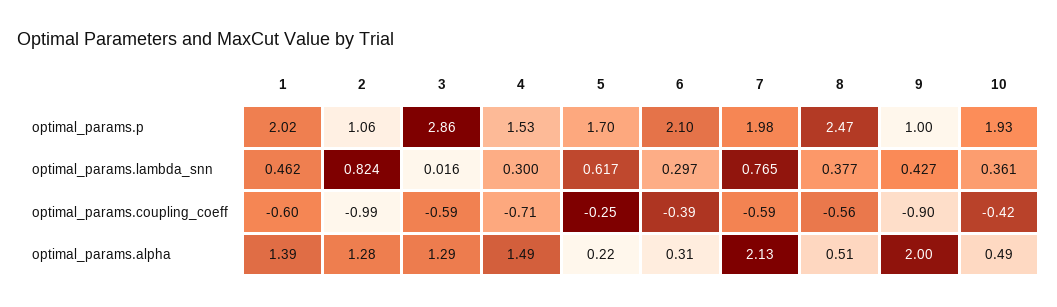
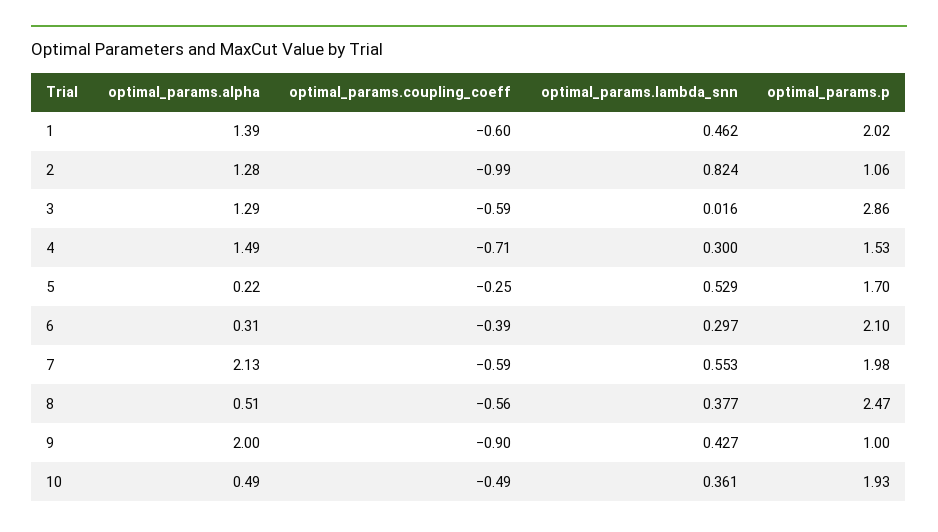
  {
    "1": {
      "optimal_params.p": 2.02,
      "optimal_params.lambda_snn": 0.462,
      "optimal_params.coupling_coeff": -0.6,
      "optimal_params.alpha": 1.39
    },
    "2": {
      "optimal_params.p": 1.06,
      "optimal_params.lambda_snn": 0.824,
      "optimal_params.coupling_coeff": -0.99,
      "optimal_params.alpha": 1.28
    },
    "3": {
      "optimal_params.p": 2.86,
      "optimal_params.lambda_snn": 0.016,
      "optimal_params.coupling_coeff": -0.59,
      "optimal_params.alpha": 1.29
    },
    "4": {
      "optimal_params.p": 1.53,
      "optimal_params.lambda_snn": 0.3,
      "optimal_params.coupling_coeff": -0.71,
      "optimal_params.alpha": 1.49
    },
    "5": {
      "optimal_params.p": 1.7,
-     "optimal_params.lambda_snn": 0.617,
+     "optimal_params.lambda_snn": 0.529,
      "optimal_params.coupling_coeff": -0.25,
      "optimal_params.alpha": 0.22
    },
    "6": {
      "optimal_params.p": 2.1,
      "optimal_params.lambda_snn": 0.297,
      "optimal_params.coupling_coeff": -0.39,
      "optimal_params.alpha": 0.31
    },
    "7": {
      "optimal_params.p": 1.98,
-     "optimal_params.lambda_snn": 0.765,
+     "optimal_params.lambda_snn": 0.553,
      "optimal_params.coupling_coeff": -0.59,
      "optimal_params.alpha": 2.13
    },
    "8": {
      "optimal_params.p": 2.47,
      "optimal_params.lambda_snn": 0.377,
      "optimal_params.coupling_coeff": -0.56,
      "optimal_params.alpha": 0.51
    },
    "9": {
      "optimal_params.p": 1,
      "optimal_params.lambda_snn": 0.427,
      "optimal_params.coupling_coeff": -0.9,
      "optimal_params.alpha": 2
    },
    "10": {
      "optimal_params.p": 1.93,
      "optimal_params.lambda_snn": 0.361,
-     "optimal_params.coupling_coeff": -0.42,
+     "optimal_params.coupling_coeff": -0.49,
      "optimal_params.alpha": 0.49
    }
  }

